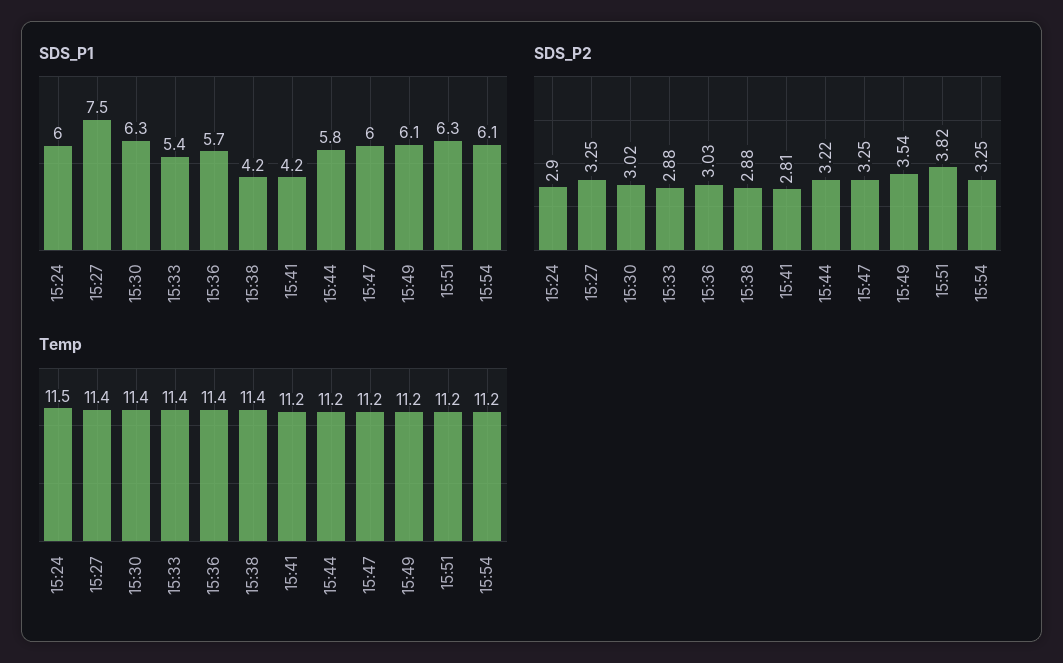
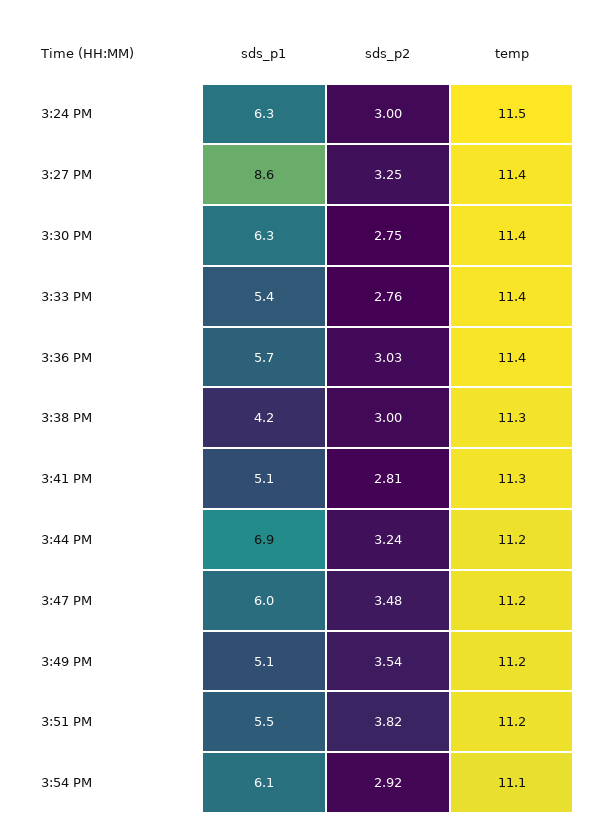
  {
    "SDS_P1": {
-     "15:24": 6,
+     "15:24": 6.3,
-     "15:27": 7.5,
+     "15:27": 8.6,
      "15:30": 6.3,
      "15:33": 5.4,
      "15:36": 5.7,
      "15:38": 4.2,
-     "15:41": 4.2,
+     "15:41": 5.1,
-     "15:44": 5.8,
+     "15:44": 6.9,
      "15:47": 6,
-     "15:49": 6.1,
+     "15:49": 5.1,
-     "15:51": 6.3,
+     "15:51": 5.5,
      "15:54": 6.1
    },
    "SDS_P2": {
-     "15:24": 2.9,
+     "15:24": 3,
      "15:27": 3.25,
-     "15:30": 3.02,
+     "15:30": 2.75,
-     "15:33": 2.88,
+     "15:33": 2.76,
      "15:36": 3.03,
-     "15:38": 2.88,
+     "15:38": 3,
      "15:41": 2.81,
-     "15:44": 3.22,
+     "15:44": 3.24,
-     "15:47": 3.25,
+     "15:47": 3.48,
      "15:49": 3.54,
      "15:51": 3.82,
-     "15:54": 3.25
+     "15:54": 2.92
    },
    "Temp": {
      "15:24": 11.5,
      "15:27": 11.4,
      "15:30": 11.4,
      "15:33": 11.4,
      "15:36": 11.4,
-     "15:38": 11.4,
+     "15:38": 11.3,
-     "15:41": 11.2,
+     "15:41": 11.3,
      "15:44": 11.2,
      "15:47": 11.2,
      "15:49": 11.2,
      "15:51": 11.2,
-     "15:54": 11.2
+     "15:54": 11.1
    }
  }

